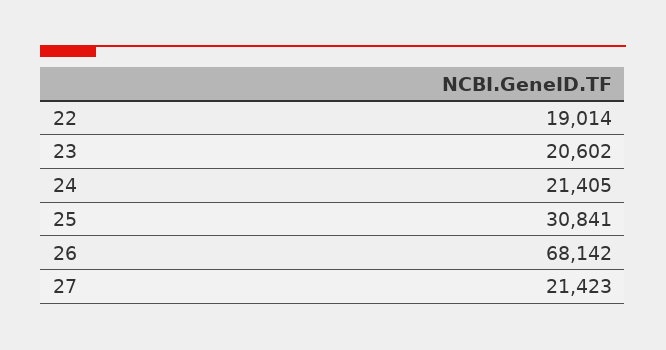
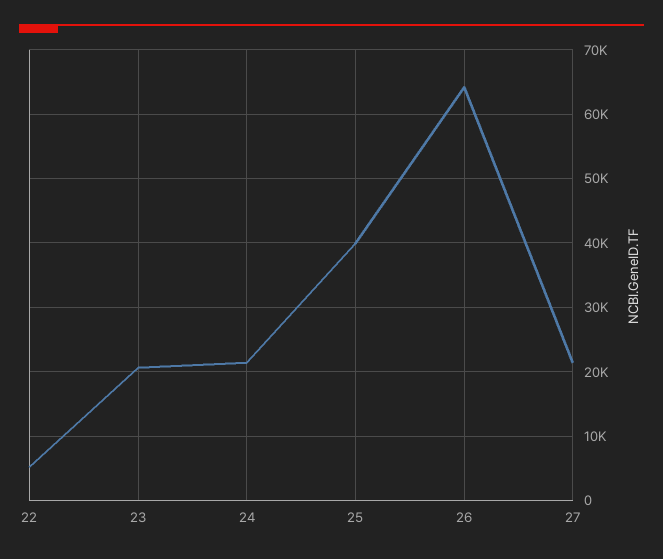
  {
-   "22": 19014,
+   "22": 5000,
    "23": 20602,
    "24": 21405,
-   "25": 30841,
+   "25": 40000,
-   "26": 68142,
+   "26": 64000,
    "27": 21423
  }

